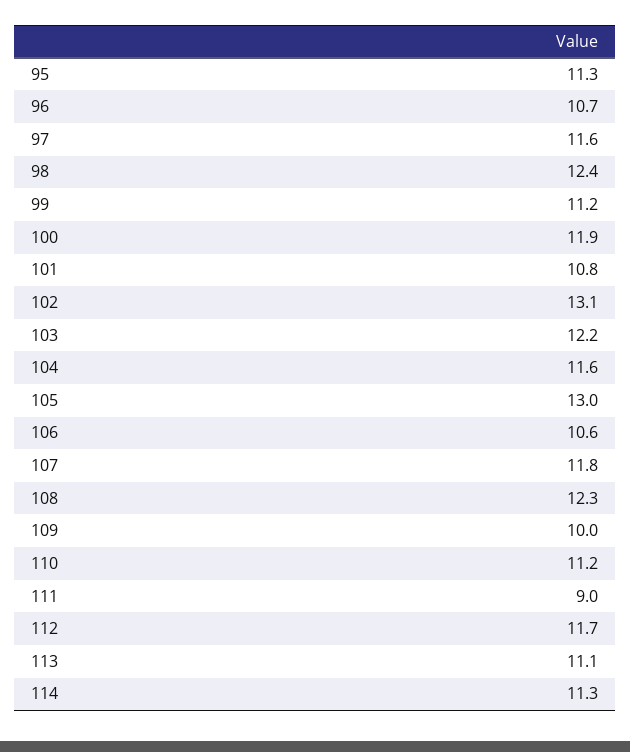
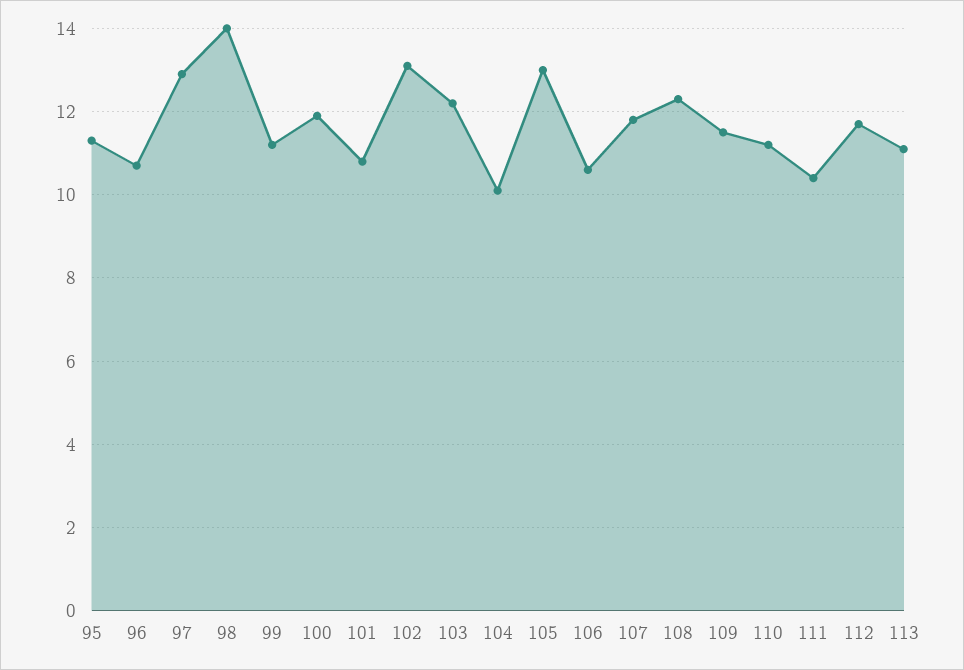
  {
    "95": 11.3,
    "96": 10.7,
-   "97": 11.6,
+   "97": 13,
-   "98": 12.4,
+   "98": 14,
    "99": 11.2,
    "100": 11.9,
    "101": 10.8,
    "102": 13.1,
    "103": 12.2,
-   "104": 11.6,
+   "104": 10,
    "105": 13,
    "106": 10.6,
    "107": 11.8,
    "108": 12.3,
-   "109": 10,
+   "109": 11.5,
    "110": 11.2,
-   "111": 9,
+   "111": 10.5,
    "112": 11.7,
-   "113": 11.1,
+   "113": 11.1
-   "114": 11.3
  }

